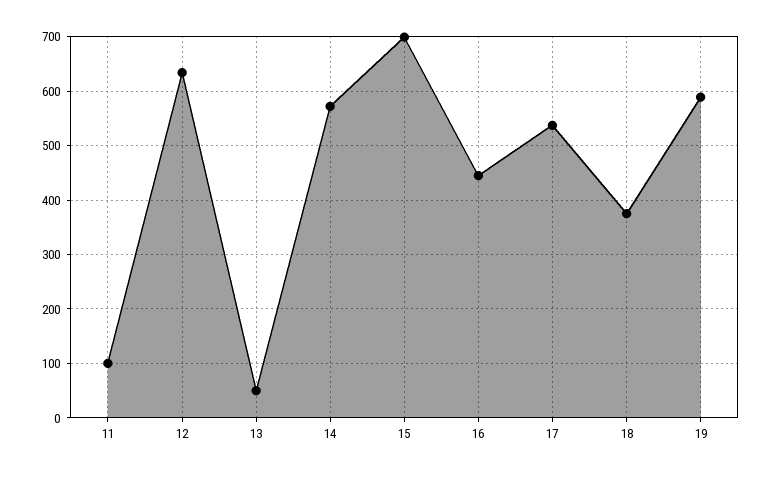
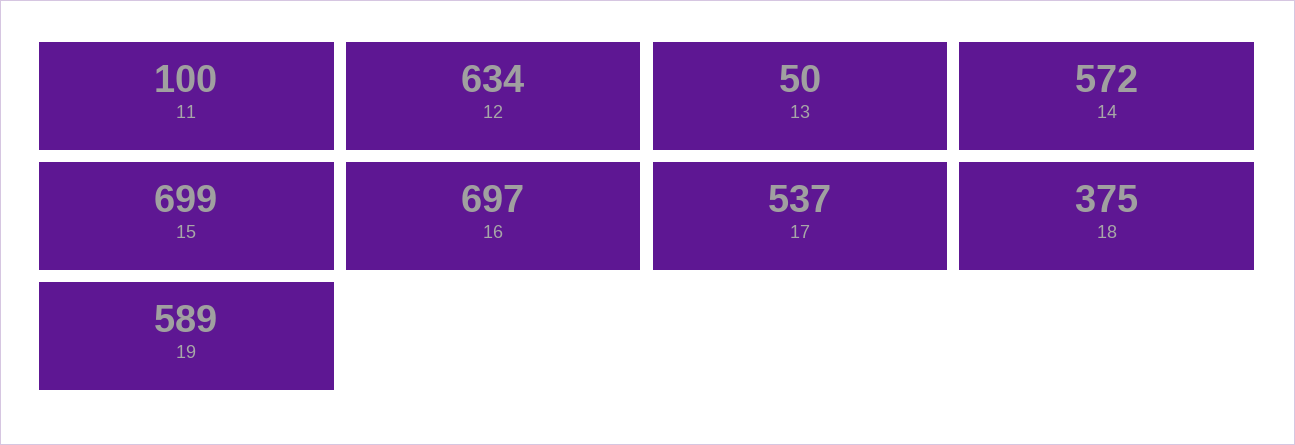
  {
    "11": 100,
    "12": 634,
    "13": 50,
    "14": 572,
    "15": 699,
-   "16": 440,
+   "16": 697,
    "17": 537,
    "18": 375,
    "19": 589
  }

